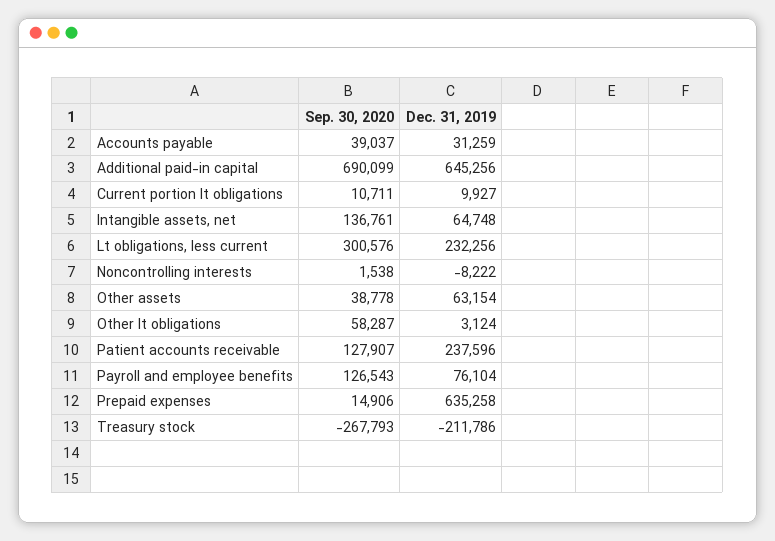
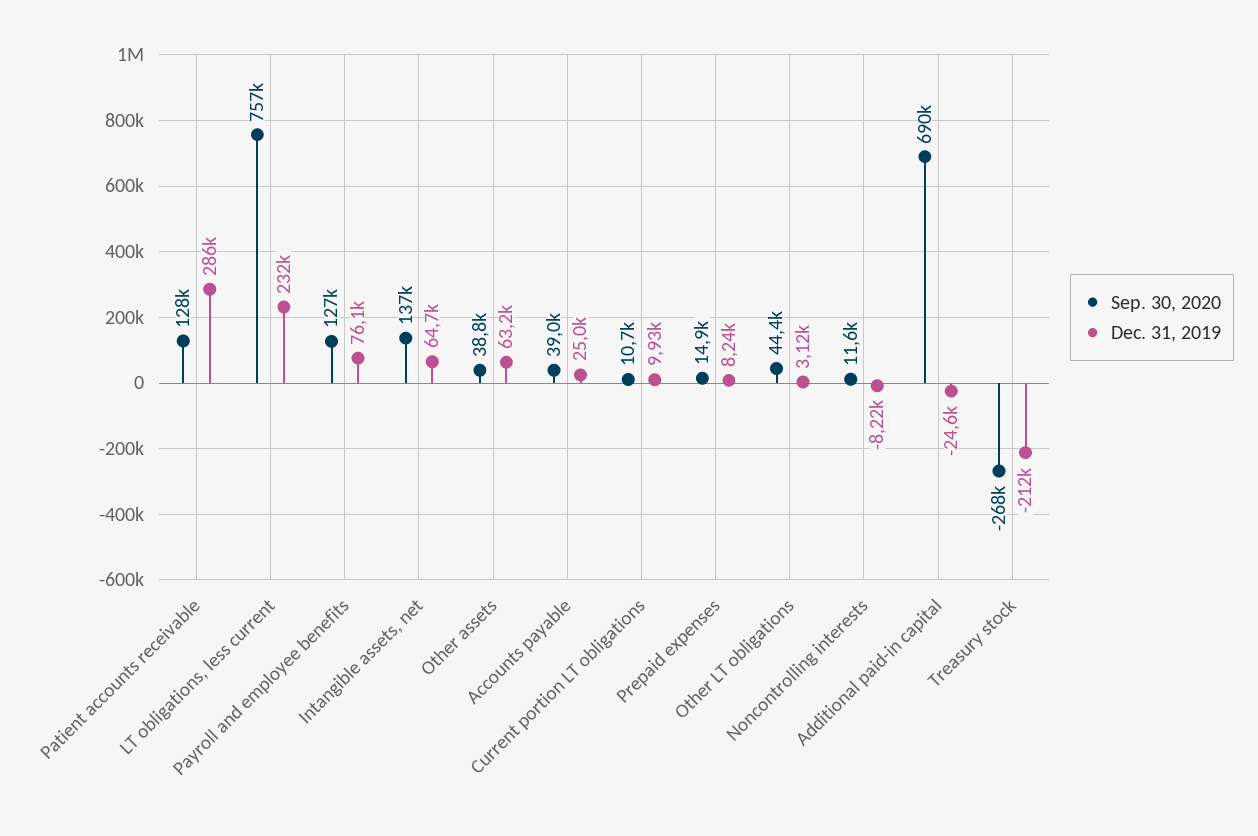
  {
    "Sep. 30, 2020": {
      "Accounts payable": 39037,
      "Additional paid-in capital": 690099,
      "Current portion lt obligations": 10711,
      "Intangible assets, net": 136761,
-     "Lt obligations, less current": 300576,
+     "Lt obligations, less current": 757000,
-     "Noncontrolling interests": 1538,
+     "Noncontrolling interests": 11600,
      "Other assets": 38778,
-     "Other lt obligations": 58287,
+     "Other lt obligations": 44400,
      "Patient accounts receivable": 127907,
      "Payroll and employee benefits": 126543,
      "Prepaid expenses": 14906,
      "Treasury stock": -267793
    },
    "Dec. 31, 2019": {
-     "Accounts payable": 31259,
+     "Accounts payable": 25000,
-     "Additional paid-in capital": 645256,
+     "Additional paid-in capital": -24600,
      "Current portion lt obligations": 9927,
      "Intangible assets, net": 64748,
      "Lt obligations, less current": 232256,
      "Noncontrolling interests": -8222,
      "Other assets": 63154,
      "Other lt obligations": 3124,
-     "Patient accounts receivable": 237596,
+     "Patient accounts receivable": 286000,
      "Payroll and employee benefits": 76104,
-     "Prepaid expenses": 635258,
+     "Prepaid expenses": 8240,
      "Treasury stock": -211786
    }
  }

